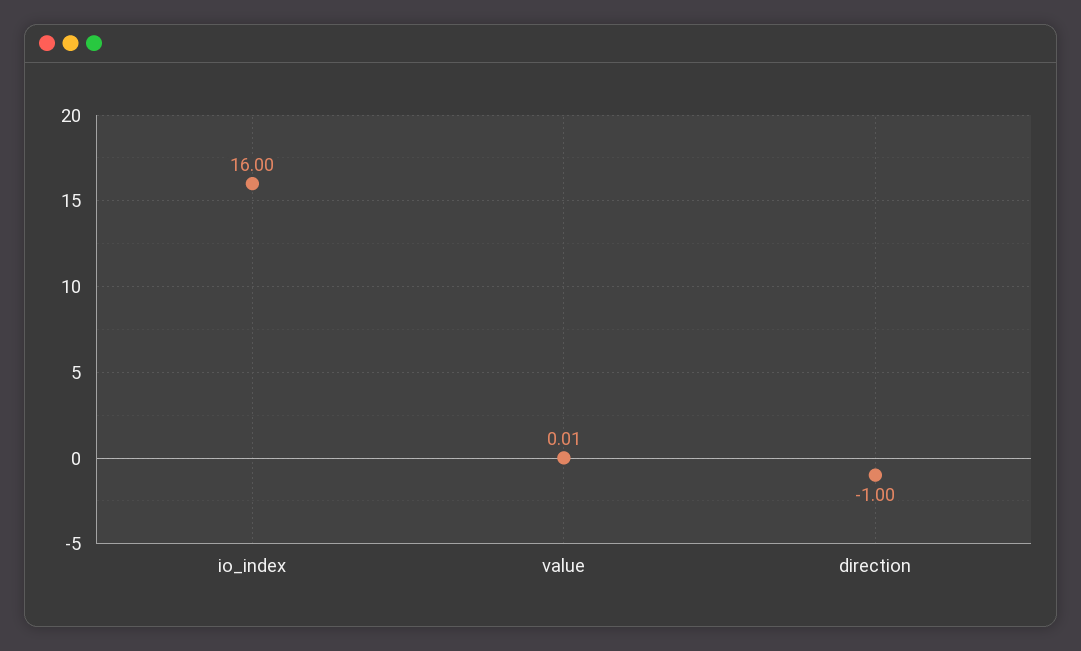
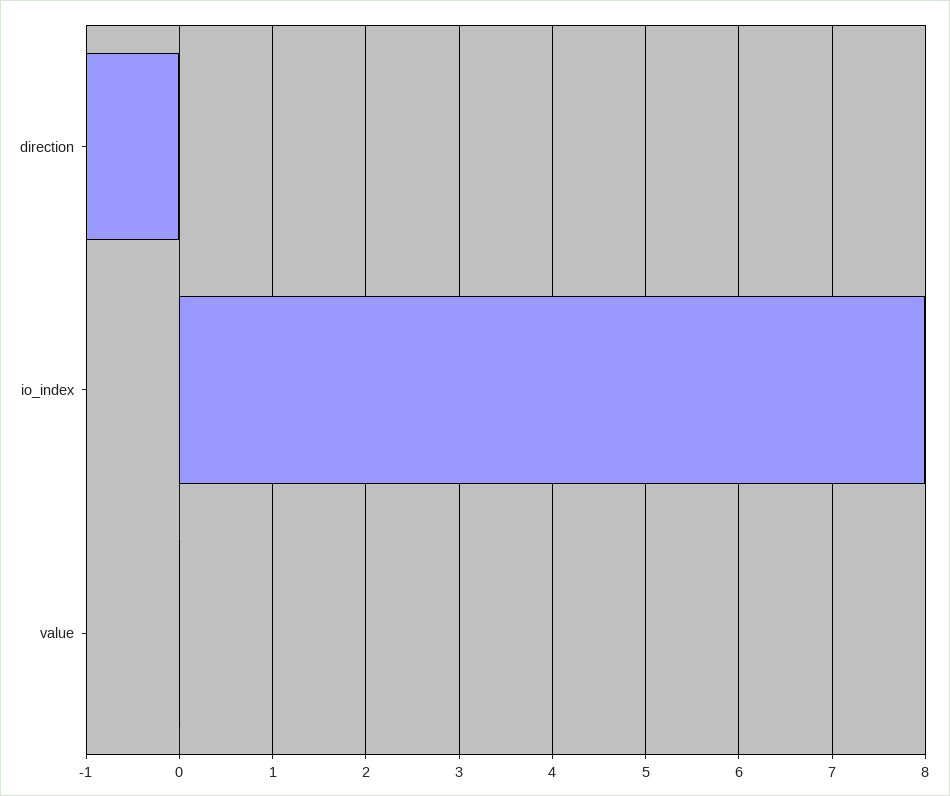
  {
-   "io_index": 16,
+   "io_index": 8,
    "value": 0.01,
    "direction": -1
  }

